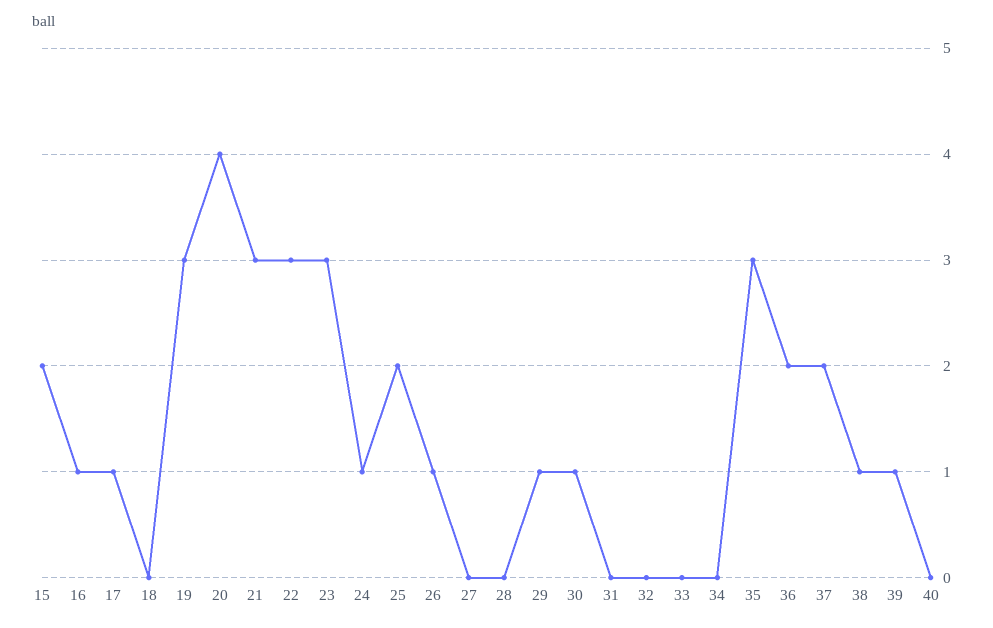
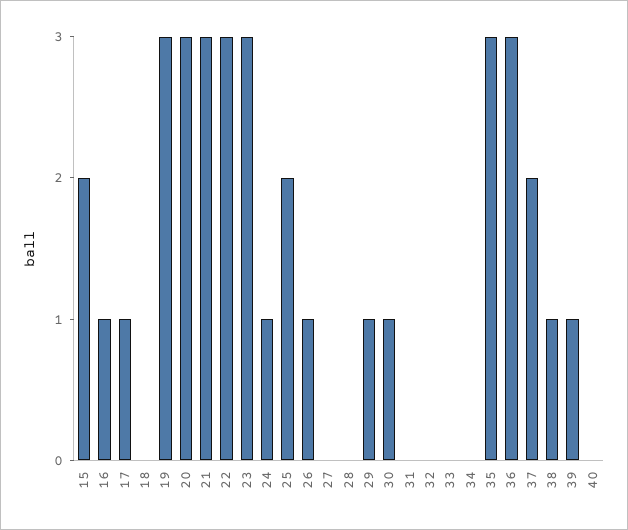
  {
    "15": 2,
    "16": 1,
    "17": 1,
    "18": 0,
    "19": 3,
-   "20": 4,
+   "20": 3,
    "21": 3,
    "22": 3,
    "23": 3,
    "24": 1,
    "25": 2,
    "26": 1,
    "27": 0,
    "28": 0,
    "29": 1,
    "30": 1,
    "31": 0,
    "32": 0,
    "33": 0,
    "34": 0,
    "35": 3,
-   "36": 2,
+   "36": 3,
    "37": 2,
    "38": 1,
    "39": 1,
    "40": 0
  }

